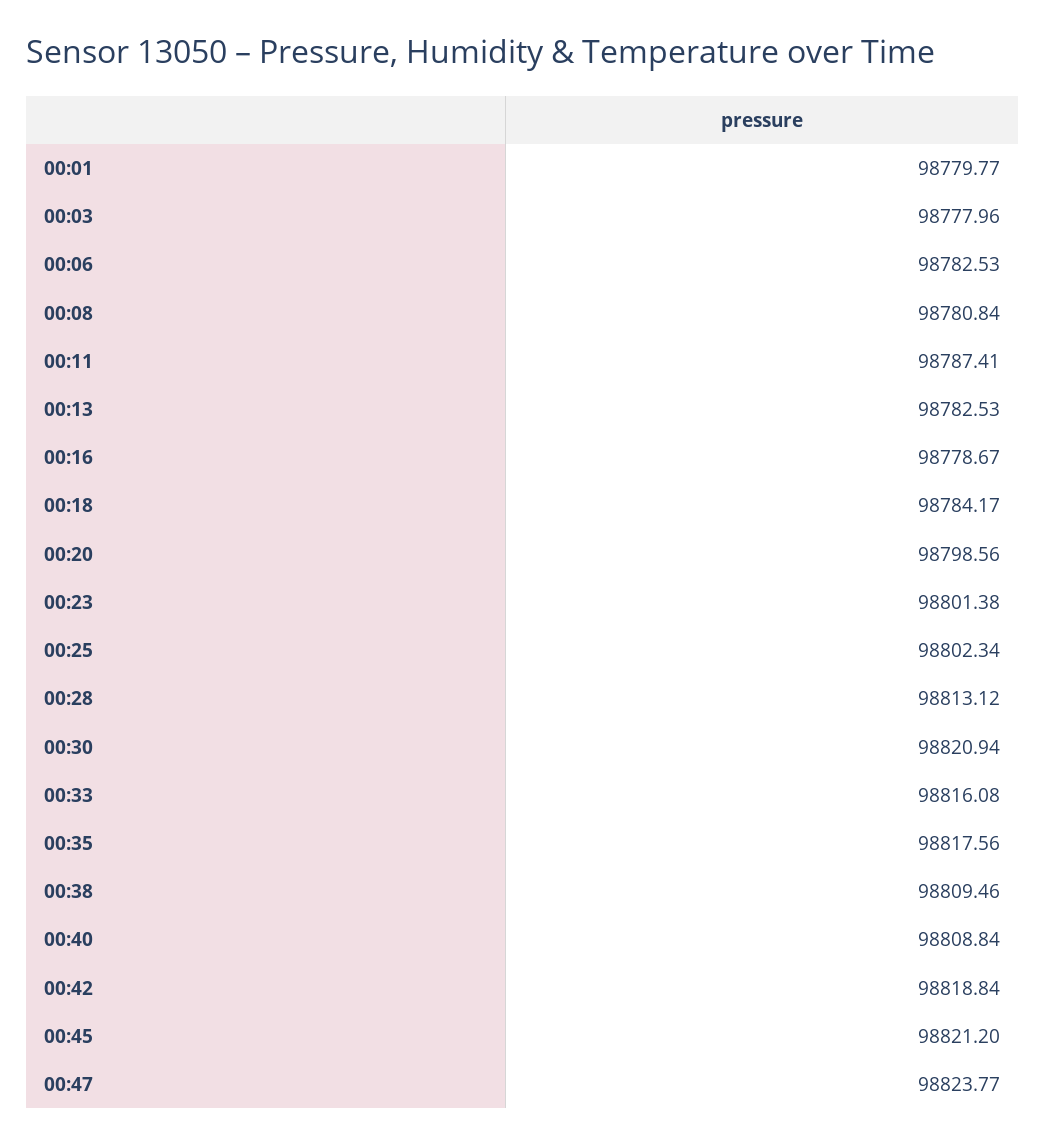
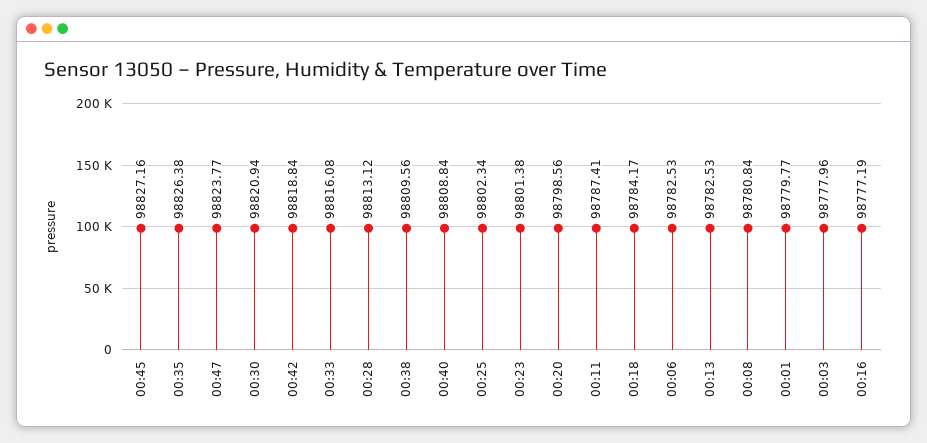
  {
    "00:01": 98779.77,
    "00:03": 98777.96,
    "00:06": 98782.53,
    "00:08": 98780.84,
    "00:11": 98787.41,
    "00:13": 98782.53,
-   "00:16": 98778.67,
+   "00:16": 98777.19,
    "00:18": 98784.17,
    "00:20": 98798.56,
    "00:23": 98801.38,
    "00:25": 98802.34,
    "00:28": 98813.12,
    "00:30": 98820.94,
    "00:33": 98816.08,
-   "00:35": 98817.56,
+   "00:35": 98826.38,
-   "00:38": 98809.46,
+   "00:38": 98809.56,
    "00:40": 98808.84,
    "00:42": 98818.84,
-   "00:45": 98821.2,
+   "00:45": 98827.16,
    "00:47": 98823.77
  }

